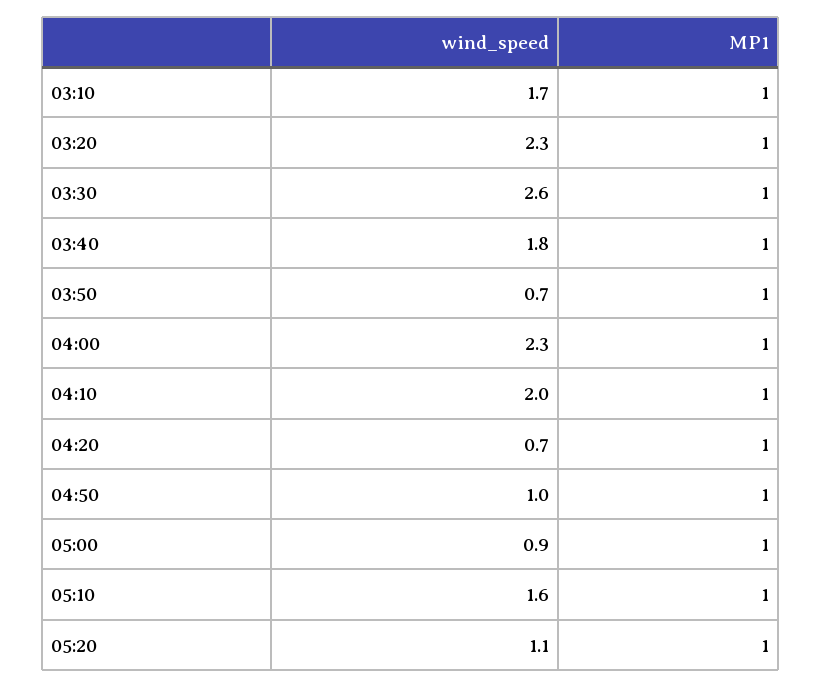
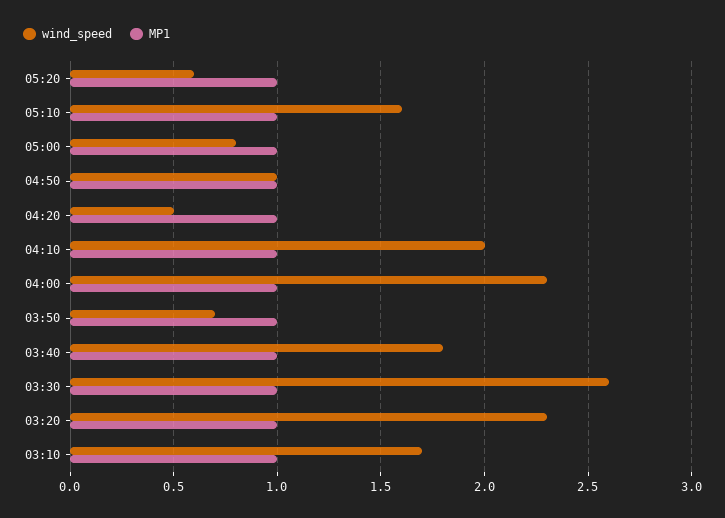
  {
    "wind_speed": {
      "03:10": 1.7,
      "03:20": 2.3,
      "03:30": 2.6,
      "03:40": 1.8,
      "03:50": 0.7,
      "04:00": 2.3,
      "04:10": 2,
-     "04:20": 0.7,
+     "04:20": 0.5,
      "04:50": 1,
-     "05:00": 0.9,
+     "05:00": 0.8,
      "05:10": 1.6,
-     "05:20": 1.1
+     "05:20": 0.6
    },
    "MP1": {
      "03:10": 1,
      "03:20": 1,
      "03:30": 1,
      "03:40": 1,
      "03:50": 1,
      "04:00": 1,
      "04:10": 1,
      "04:20": 1,
      "04:50": 1,
      "05:00": 1,
      "05:10": 1,
      "05:20": 1
    }
  }

